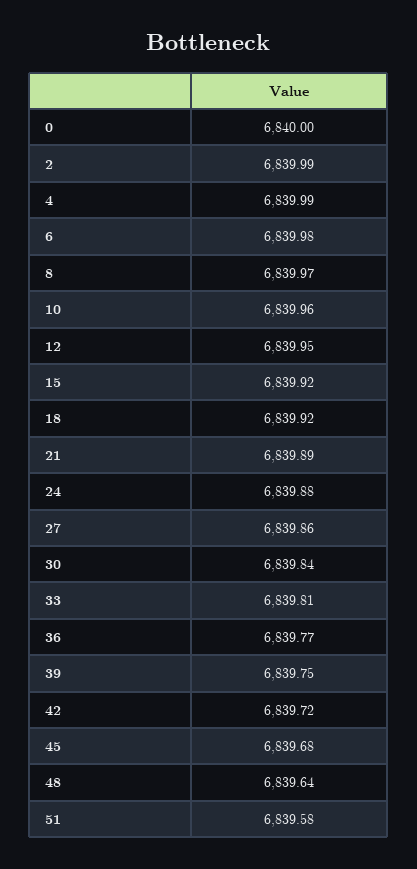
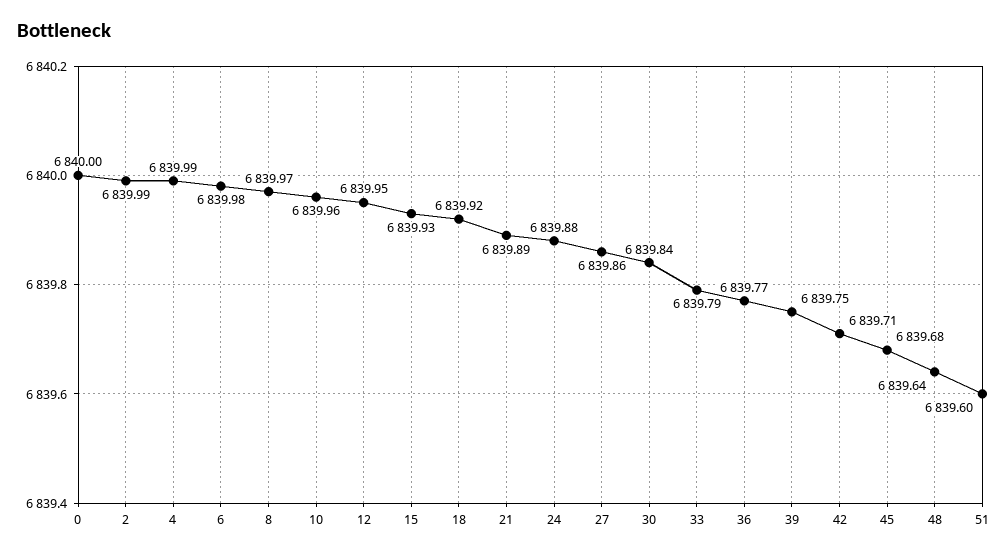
  {
    "0": 6840,
    "2": 6839.99,
    "4": 6839.99,
    "6": 6839.98,
    "8": 6839.97,
    "10": 6839.96,
    "12": 6839.95,
-   "15": 6839.92,
+   "15": 6839.93,
    "18": 6839.92,
    "21": 6839.89,
    "24": 6839.88,
    "27": 6839.86,
    "30": 6839.84,
-   "33": 6839.81,
+   "33": 6839.79,
    "36": 6839.77,
    "39": 6839.75,
-   "42": 6839.72,
+   "42": 6839.71,
    "45": 6839.68,
    "48": 6839.64,
-   "51": 6839.58
+   "51": 6839.6
  }

